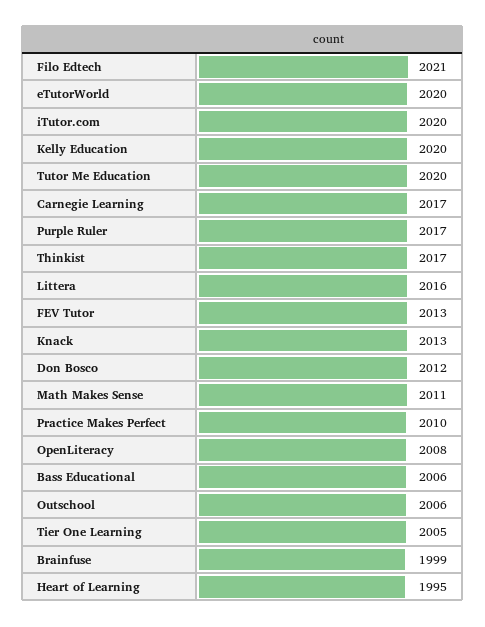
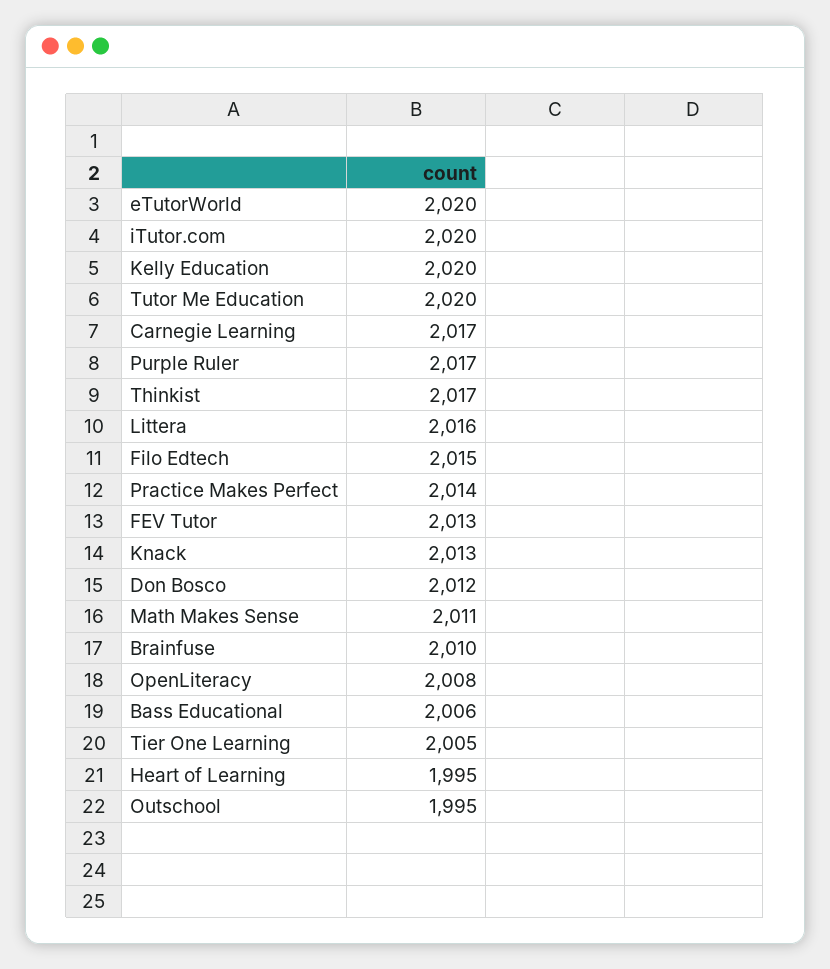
  {
-   "Filo Edtech": 2021,
+   "Filo Edtech": 2015,
    "eTutorWorld": 2020,
    "iTutor.com": 2020,
    "Kelly Education": 2020,
    "Tutor Me Education": 2020,
    "Carnegie Learning": 2017,
    "Purple Ruler": 2017,
    "Thinkist": 2017,
    "Littera": 2016,
    "FEV Tutor": 2013,
    "Knack": 2013,
    "Don Bosco": 2012,
    "Math Makes Sense": 2011,
-   "Practice Makes Perfect": 2010,
+   "Practice Makes Perfect": 2014,
    "OpenLiteracy": 2008,
    "Bass Educational": 2006,
-   "Outschool": 2006,
+   "Outschool": 1995,
    "Tier One Learning": 2005,
-   "Brainfuse": 1999,
+   "Brainfuse": 2010,
    "Heart of Learning": 1995
  }

